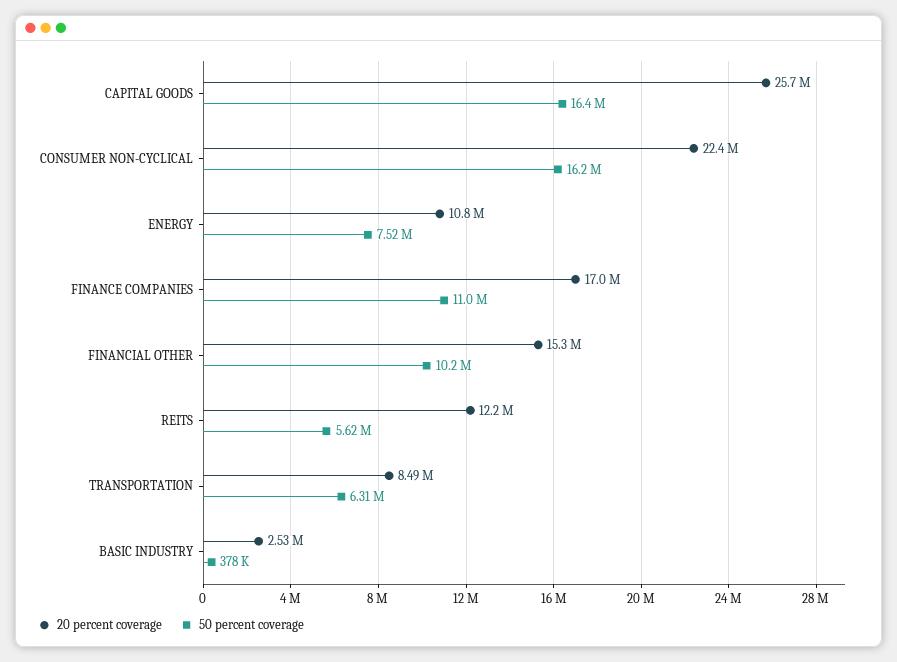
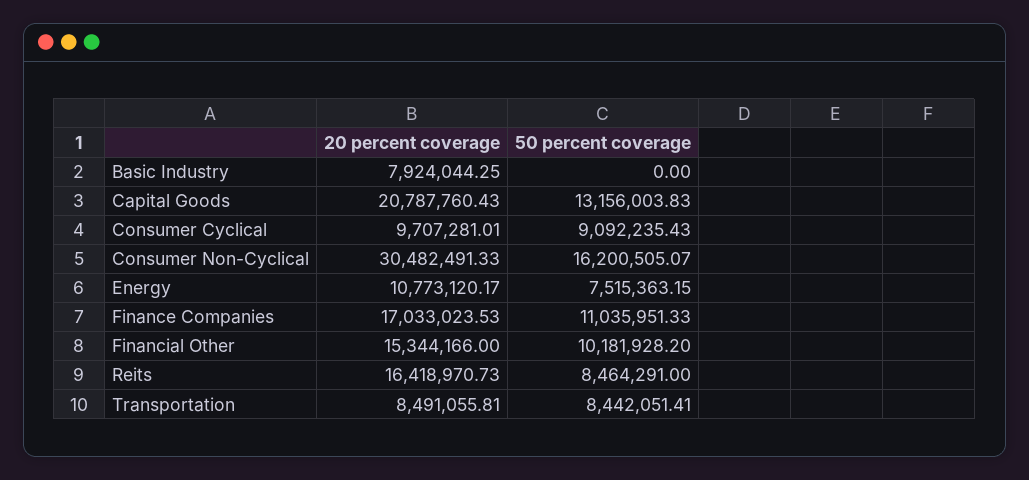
  {
    "20 percent coverage": {
-     "CAPITAL GOODS": 25700000,
+     "CAPITAL GOODS": 20787760.43,
-     "CONSUMER NON-CYCLICAL": 22400000,
+     "CONSUMER NON-CYCLICAL": 30482491.33,
      "ENERGY": 10773120.17,
      "FINANCE COMPANIES": 17033023.53,
      "FINANCIAL OTHER": 15344166,
-     "REITS": 12200000,
+     "REITS": 16418970.73,
      "TRANSPORTATION": 8491055.81,
-     "BASIC INDUSTRY": 2530000
+     "BASIC INDUSTRY": 7924044.25,
+     "Consumer Cyclical": 9707281.01
    },
    "50 percent coverage": {
-     "CAPITAL GOODS": 16400000,
+     "CAPITAL GOODS": 13156003.83,
      "CONSUMER NON-CYCLICAL": 16200505.07,
      "ENERGY": 7515363.15,
      "FINANCE COMPANIES": 11035951.33,
      "FINANCIAL OTHER": 10181928.2,
-     "REITS": 5620000,
+     "REITS": 8464291,
-     "TRANSPORTATION": 6310000,
+     "TRANSPORTATION": 8442051.41,
-     "BASIC INDUSTRY": 378000
+     "BASIC INDUSTRY": 0,
+     "Consumer Cyclical": 9092235.43
    }
  }

